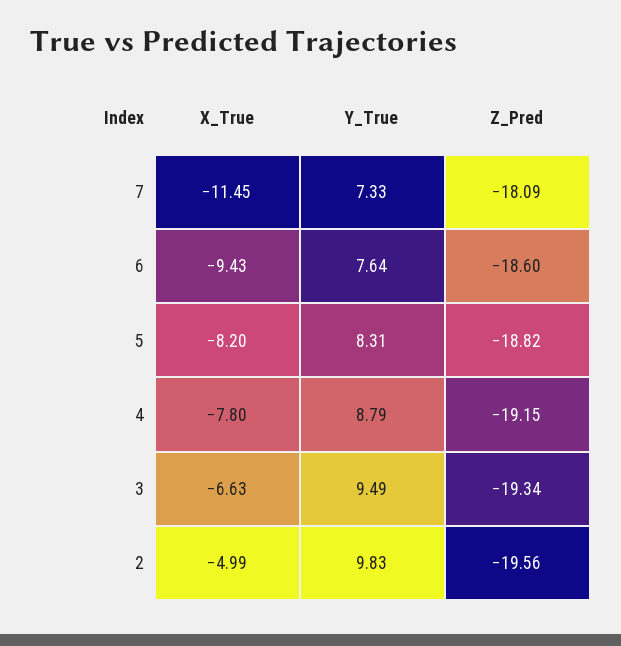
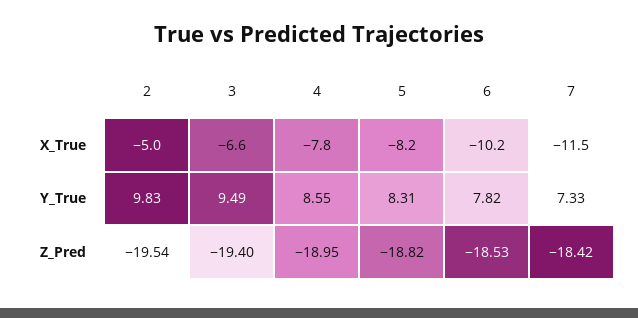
  {
    "X_True": {
      "7": -11.45,
-     "6": -9.43,
+     "6": -10.2,
      "5": -8.2,
      "4": -7.8,
      "3": -6.63,
      "2": -4.99
    },
    "Y_True": {
      "7": 7.33,
-     "6": 7.64,
+     "6": 7.82,
      "5": 8.31,
-     "4": 8.79,
+     "4": 8.55,
      "3": 9.49,
      "2": 9.83
    },
    "Z_Pred": {
-     "7": -18.09,
+     "7": -18.42,
-     "6": -18.6,
+     "6": -18.53,
      "5": -18.82,
-     "4": -19.15,
+     "4": -18.95,
-     "3": -19.34,
+     "3": -19.4,
-     "2": -19.56
+     "2": -19.54
    }
  }

